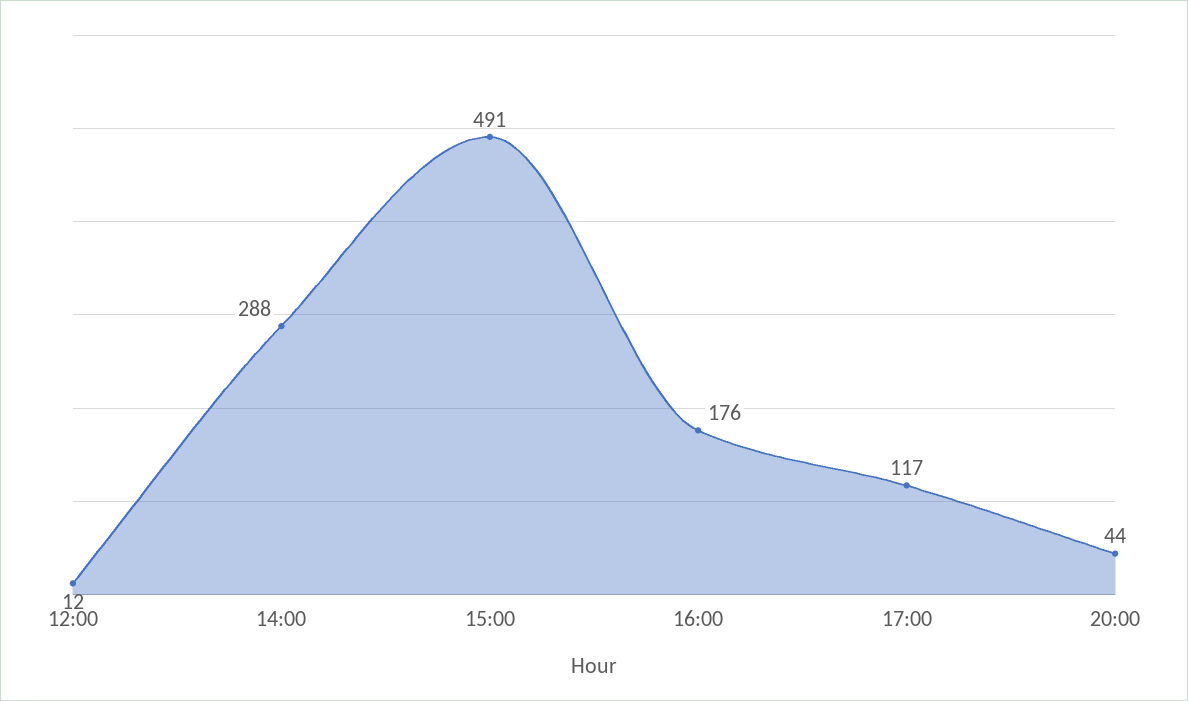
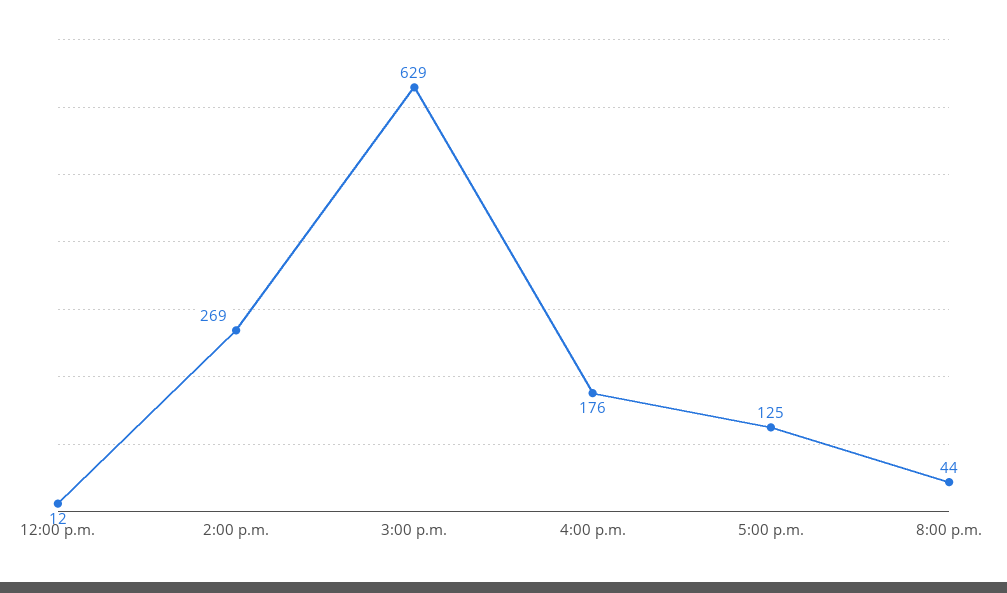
  {
    "12:00": 12,
-   "14:00": 288,
+   "14:00": 269,
-   "15:00": 491,
+   "15:00": 629,
    "16:00": 176,
-   "17:00": 117,
+   "17:00": 125,
    "20:00": 44
  }

